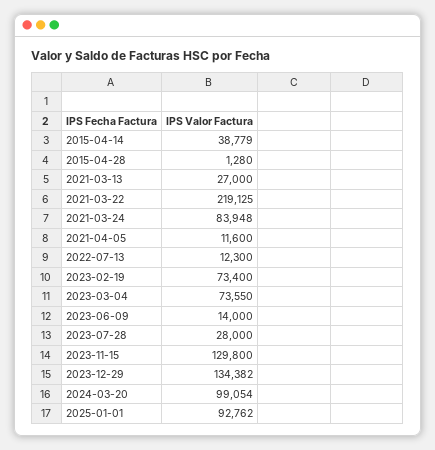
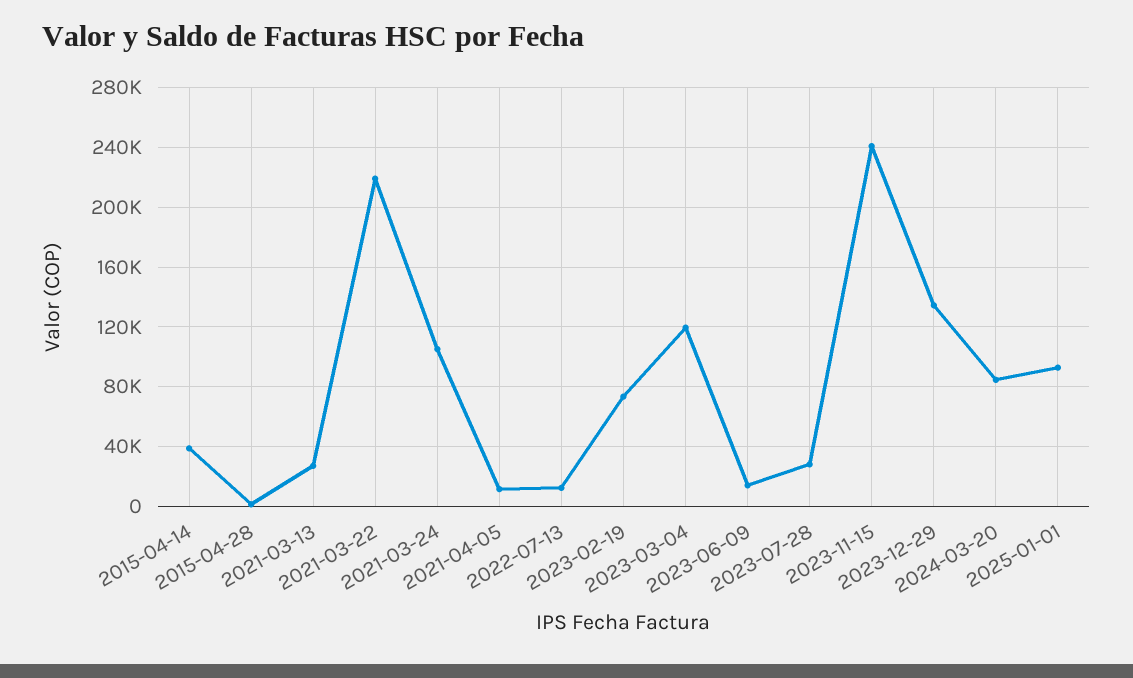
  {
    "2015-04-14": 38779,
    "2015-04-28": 1280,
    "2021-03-13": 27000,
    "2021-03-22": 219125,
-   "2021-03-24": 83948,
+   "2021-03-24": 105000,
    "2021-04-05": 11600,
    "2022-07-13": 12300,
    "2023-02-19": 73400,
-   "2023-03-04": 73550,
+   "2023-03-04": 120000,
    "2023-06-09": 14000,
    "2023-07-28": 28000,
-   "2023-11-15": 129800,
+   "2023-11-15": 240000,
    "2023-12-29": 134382,
-   "2024-03-20": 99054,
+   "2024-03-20": 85000,
    "2025-01-01": 92762
  }

